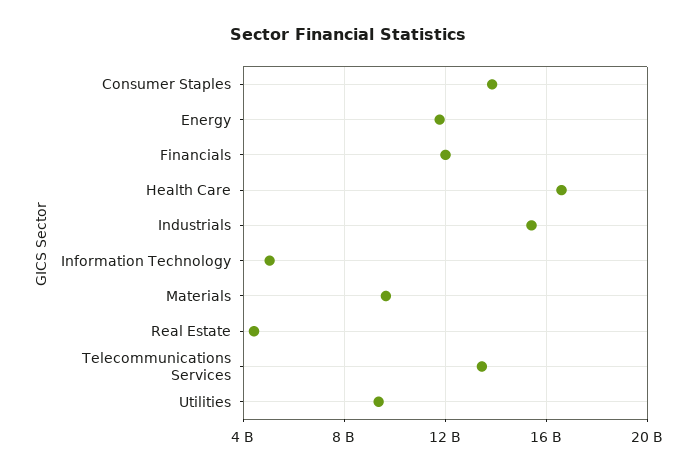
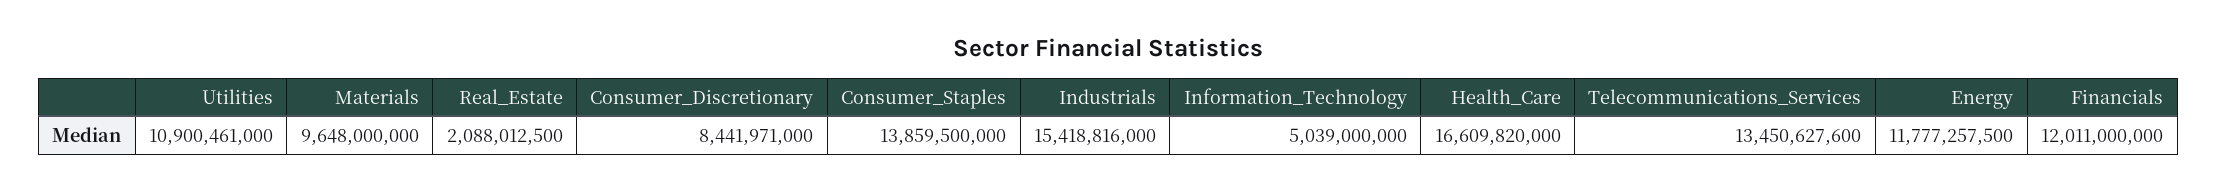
  {
    "Consumer Staples": 13859500000,
    "Energy": 11777257500,
    "Financials": 12011000000,
    "Health Care": 16609820000,
    "Industrials": 15418816000,
    "Information Technology": 5039000000,
    "Materials": 9648000000,
-   "Real Estate": 4500000000,
+   "Real Estate": 2088012500,
    "Telecommunications Services": 13450627600,
-   "Utilities": 9500000000
+   "Utilities": 10900461000,
+   "Consumer_Discretionary": 8441971000
  }

